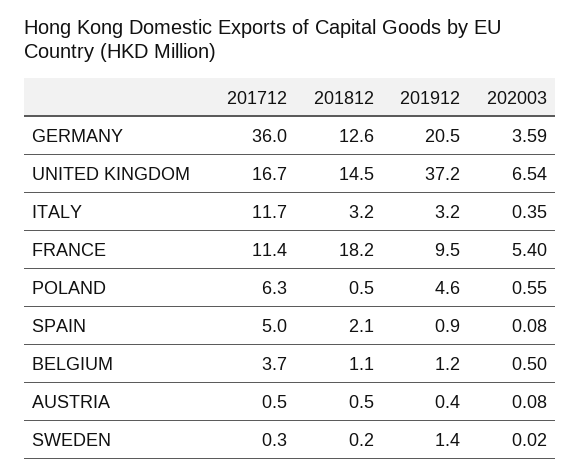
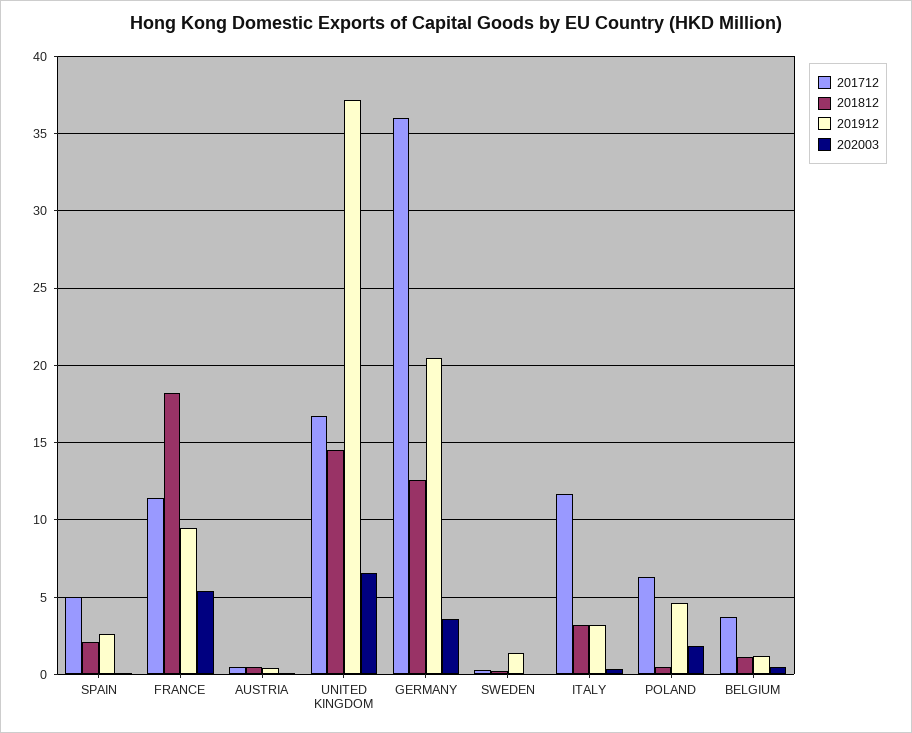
  {
    "201712": {
      "GERMANY": 36,
      "UNITED KINGDOM": 16.7,
      "ITALY": 11.7,
      "FRANCE": 11.4,
      "POLAND": 6.3,
      "SPAIN": 5,
      "BELGIUM": 3.7,
      "AUSTRIA": 0.5,
      "SWEDEN": 0.3
    },
    "201812": {
      "GERMANY": 12.6,
      "UNITED KINGDOM": 14.5,
      "ITALY": 3.2,
      "FRANCE": 18.2,
      "POLAND": 0.5,
      "SPAIN": 2.1,
      "BELGIUM": 1.1,
      "AUSTRIA": 0.5,
      "SWEDEN": 0.2
    },
    "201912": {
      "GERMANY": 20.5,
      "UNITED KINGDOM": 37.2,
      "ITALY": 3.2,
      "FRANCE": 9.5,
      "POLAND": 4.6,
-     "SPAIN": 0.9,
+     "SPAIN": 2.5,
      "BELGIUM": 1.2,
      "AUSTRIA": 0.4,
      "SWEDEN": 1.4
    },
    "202003": {
      "GERMANY": 3.59,
      "UNITED KINGDOM": 6.54,
      "ITALY": 0.35,
      "FRANCE": 5.4,
-     "POLAND": 0.55,
+     "POLAND": 2,
      "SPAIN": 0.08,
      "BELGIUM": 0.5,
      "AUSTRIA": 0.08,
      "SWEDEN": 0.02
    }
  }

